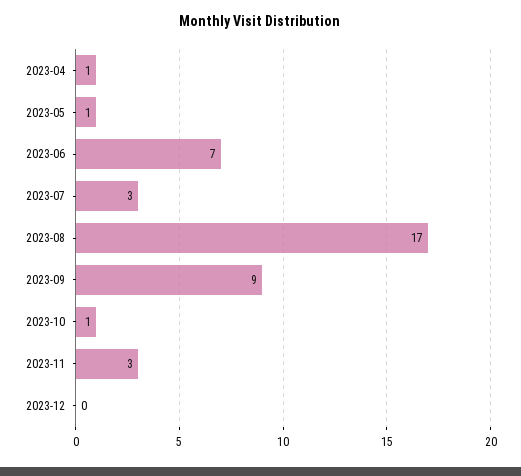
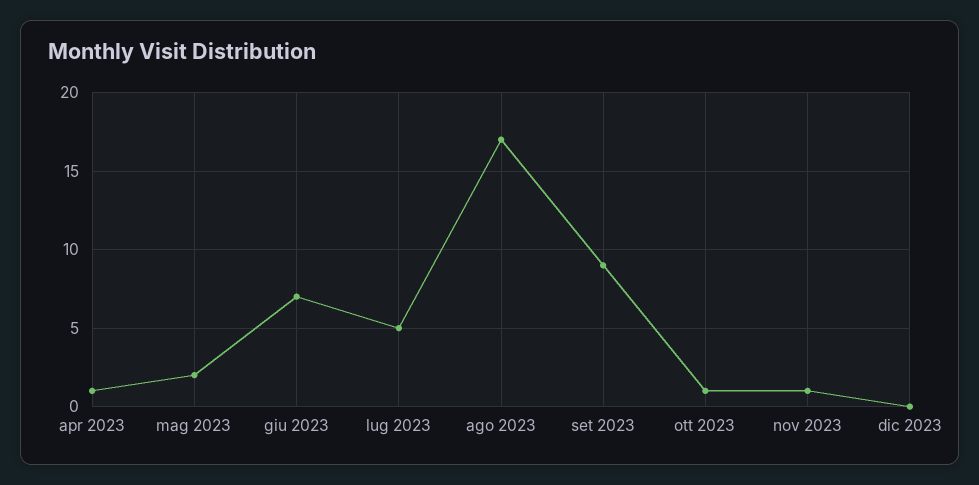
  {
    "2023-04": 1,
-   "2023-05": 1,
+   "2023-05": 2,
    "2023-06": 7,
-   "2023-07": 3,
+   "2023-07": 5,
    "2023-08": 17,
    "2023-09": 9,
    "2023-10": 1,
-   "2023-11": 3,
+   "2023-11": 1,
    "2023-12": 0
  }

